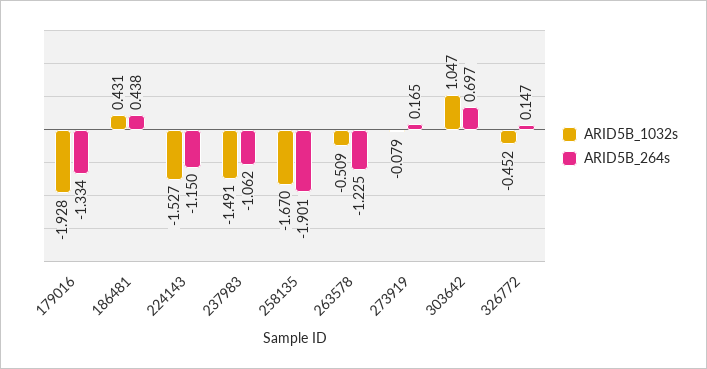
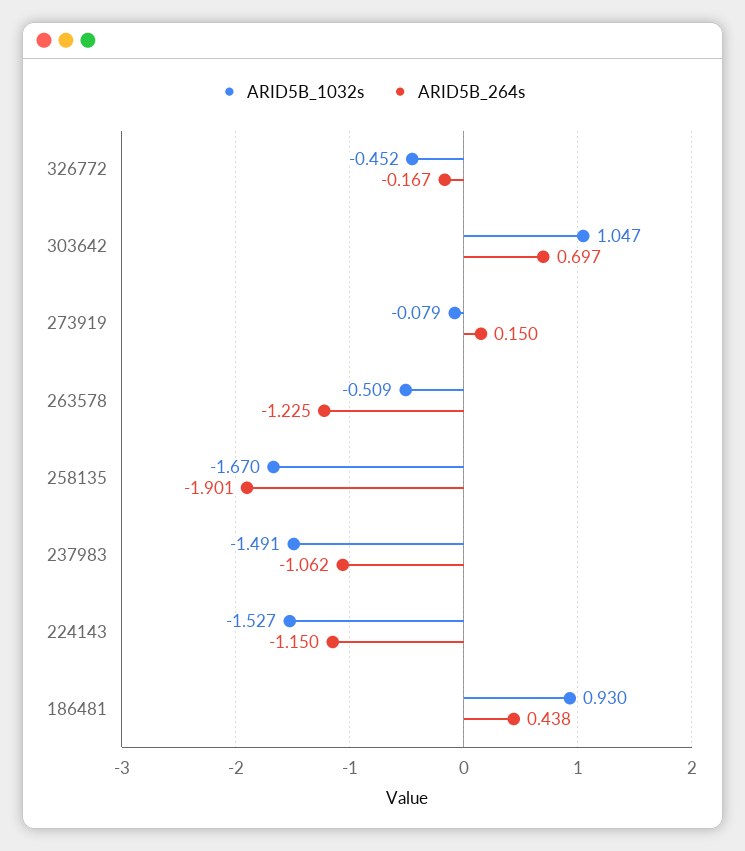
  {
    "ARID5B_1032s": {
-     "179016": -1.928,
-     "186481": 0.431,
+     "186481": 0.93,
      "224143": -1.527,
      "237983": -1.491,
      "258135": -1.67,
      "263578": -0.509,
      "273919": -0.079,
      "303642": 1.047,
      "326772": -0.452
    },
    "ARID5B_264s": {
-     "179016": -1.334,
      "186481": 0.438,
      "224143": -1.15,
      "237983": -1.062,
      "258135": -1.901,
      "263578": -1.225,
-     "273919": 0.165,
+     "273919": 0.15,
      "303642": 0.697,
-     "326772": 0.147
+     "326772": -0.167
    }
  }

